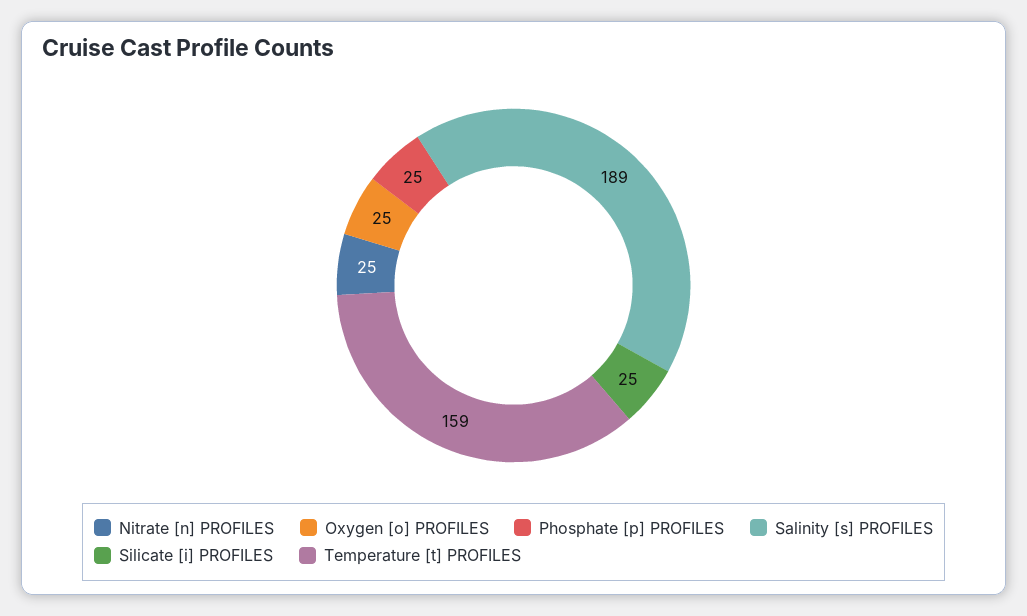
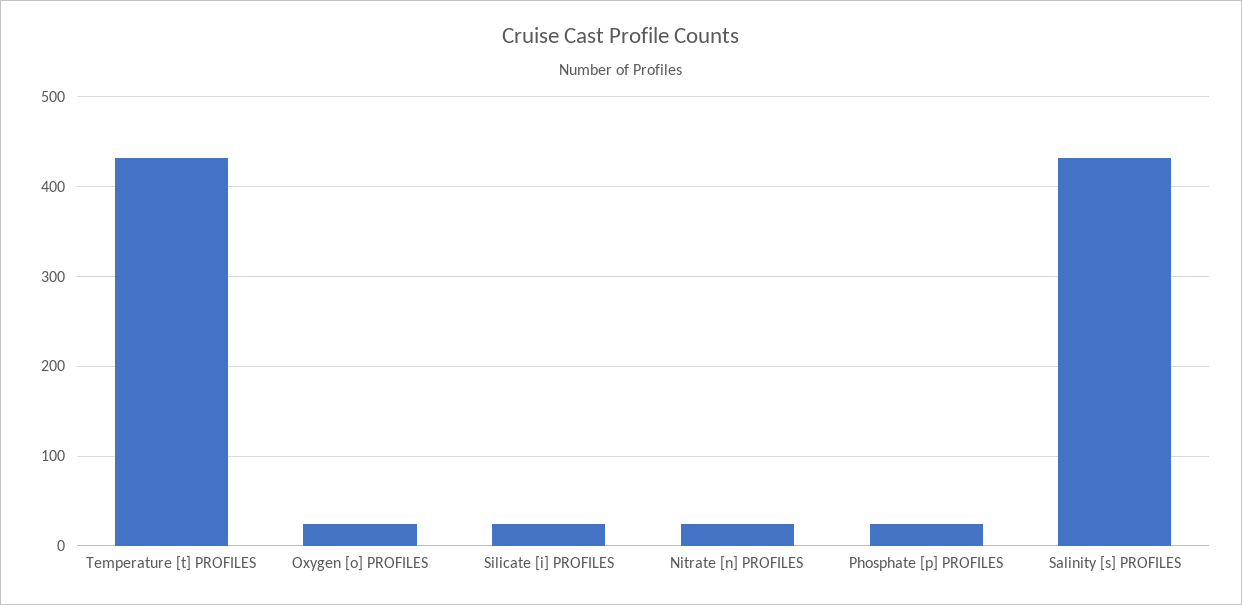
  {
    "Nitrate [n] PROFILES": 25,
    "Oxygen [o] PROFILES": 25,
    "Phosphate [p] PROFILES": 25,
-   "Salinity [s] PROFILES": 189,
+   "Salinity [s] PROFILES": 430,
    "Silicate [i] PROFILES": 25,
-   "Temperature [t] PROFILES": 159
+   "Temperature [t] PROFILES": 430
  }

